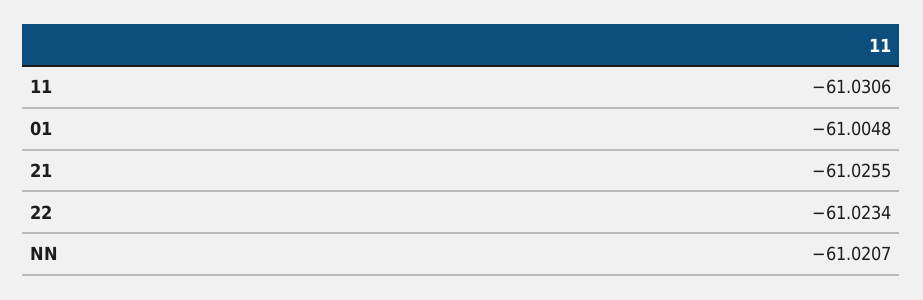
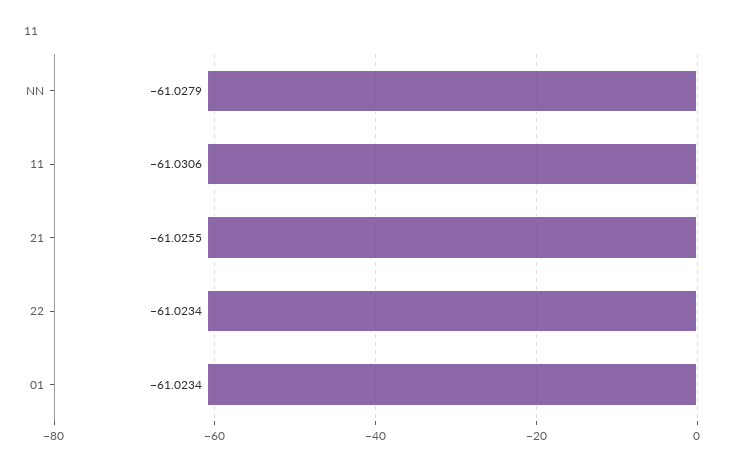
  {
    "11": -61.0306,
-   "01": -61.0048,
+   "01": -61.0234,
    "21": -61.0255,
    "22": -61.0234,
-   "NN": -61.0207
+   "NN": -61.0279
  }

